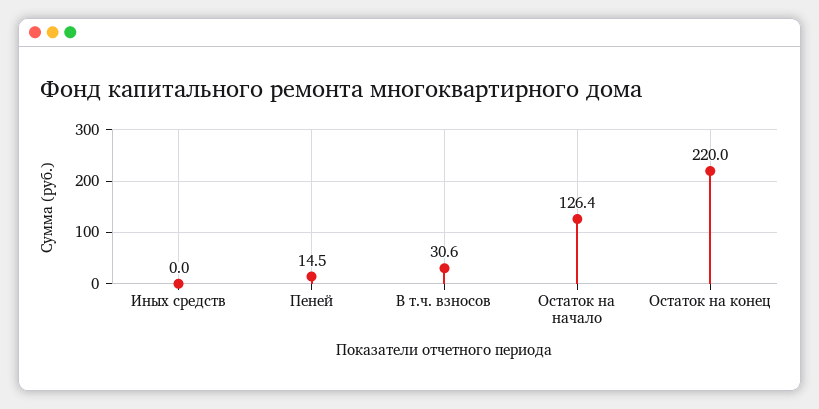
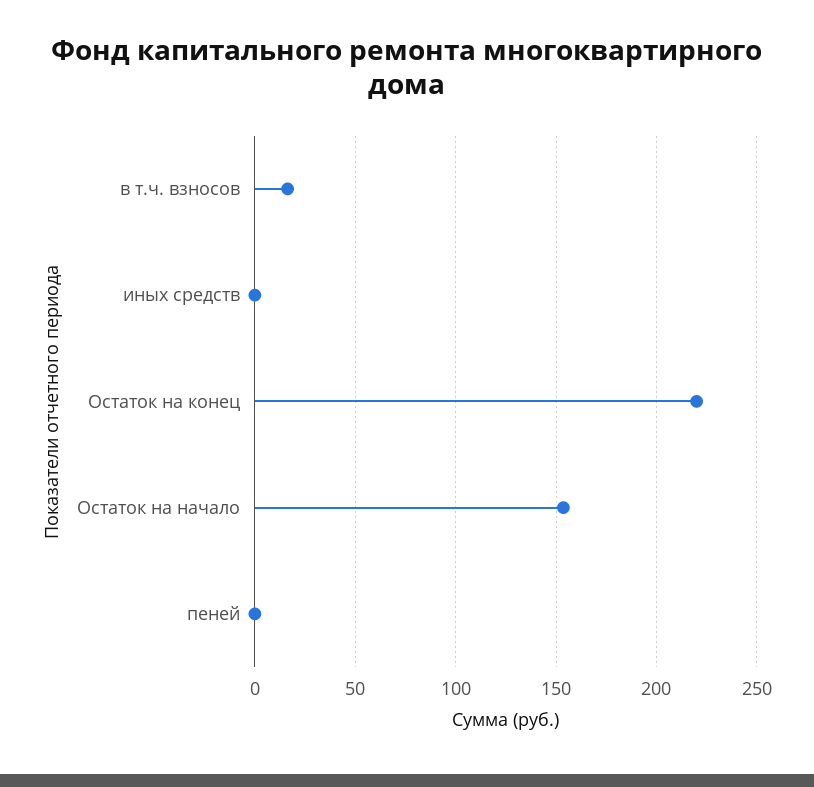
  {
    "Иных средств": 0,
-   "Пеней": 14.5,
+   "Пеней": 0,
-   "В т.ч. взносов": 30.6,
+   "В т.ч. взносов": 15,
-   "Остаток на начало": 126.4,
+   "Остаток на начало": 155,
    "Остаток на конец": 220
  }

